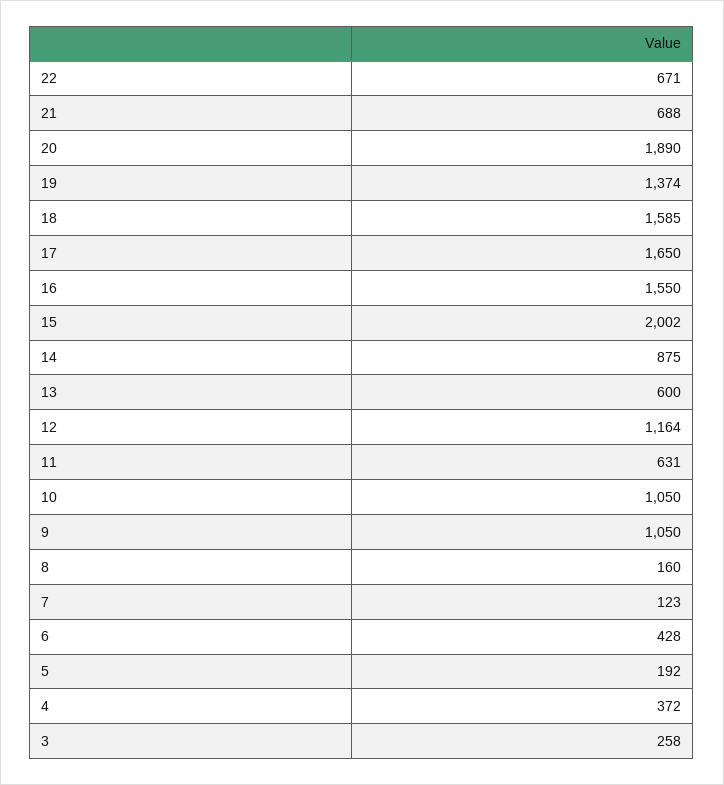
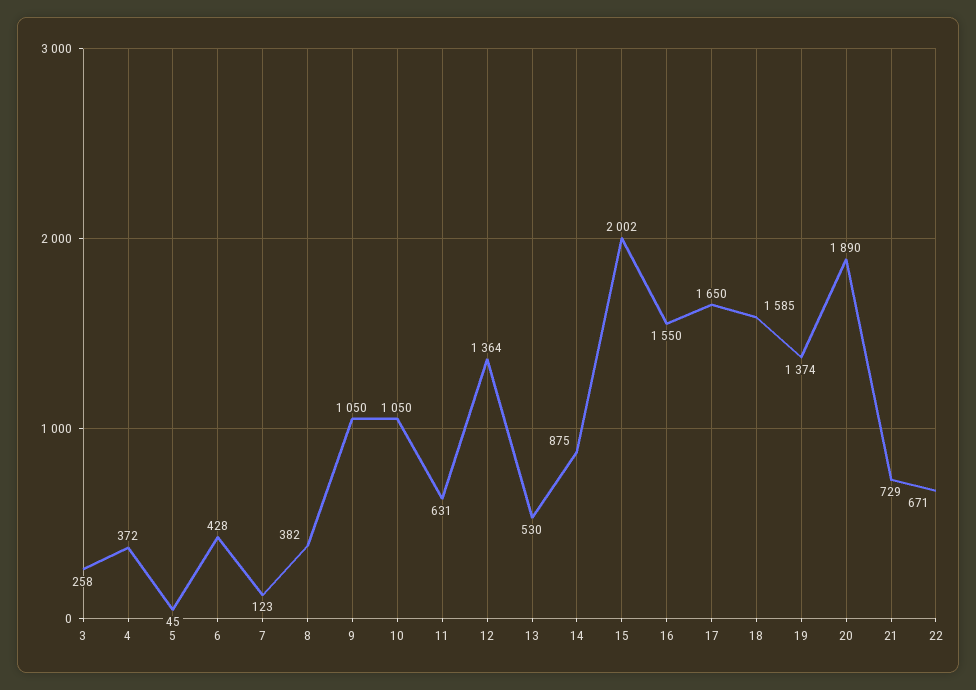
  {
    "22": 671,
-   "21": 688,
+   "21": 729,
    "20": 1890,
    "19": 1374,
    "18": 1585,
    "17": 1650,
    "16": 1550,
    "15": 2002,
    "14": 875,
-   "13": 600,
+   "13": 530,
-   "12": 1164,
+   "12": 1364,
    "11": 631,
    "10": 1050,
    "9": 1050,
-   "8": 160,
+   "8": 382,
    "7": 123,
    "6": 428,
-   "5": 192,
+   "5": 45,
    "4": 372,
    "3": 258
  }

